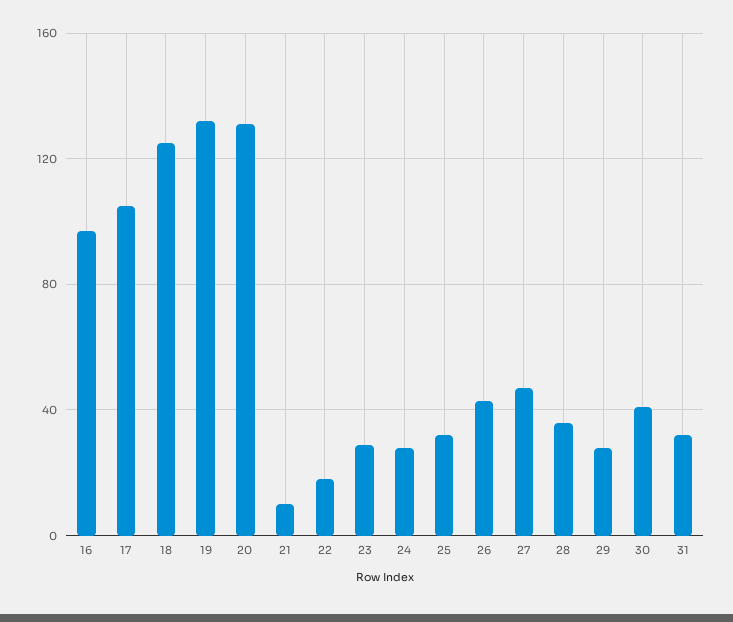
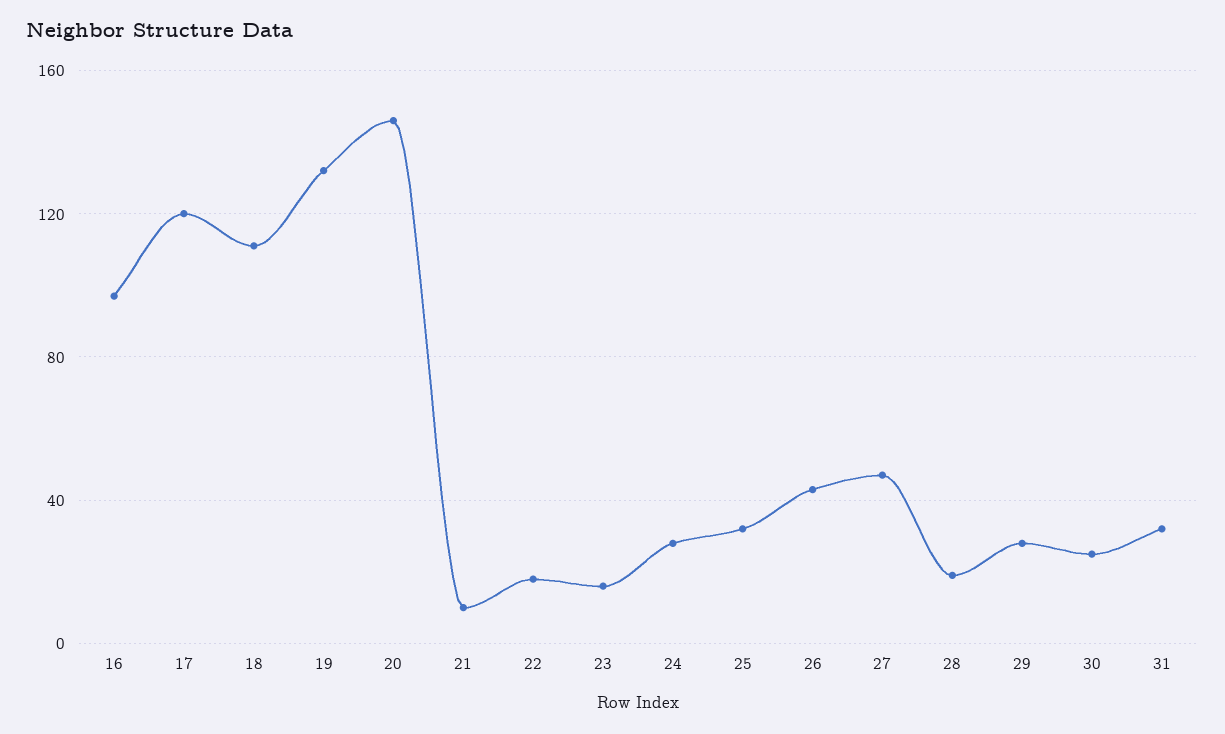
  {
    "16": 95,
-   "17": 105,
+   "17": 120,
-   "18": 125,
+   "18": 110,
    "19": 130,
-   "20": 130,
+   "20": 145,
    "21": 10,
    "22": 20,
-   "23": 30,
+   "23": 15,
    "24": 30,
    "25": 30,
    "26": 45,
    "27": 45,
-   "28": 35,
+   "28": 20,
    "29": 30,
-   "30": 40,
+   "30": 25,
    "31": 30
  }

